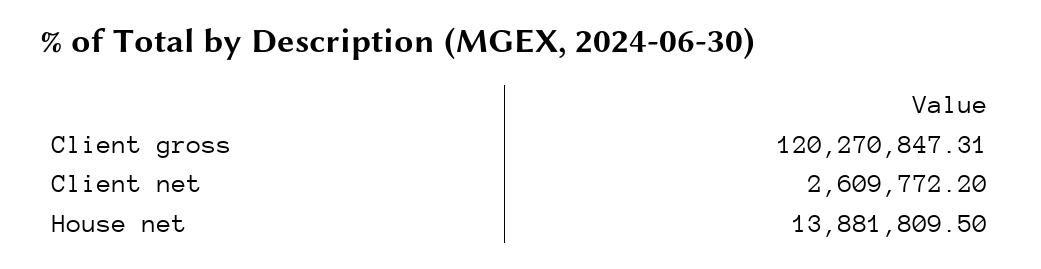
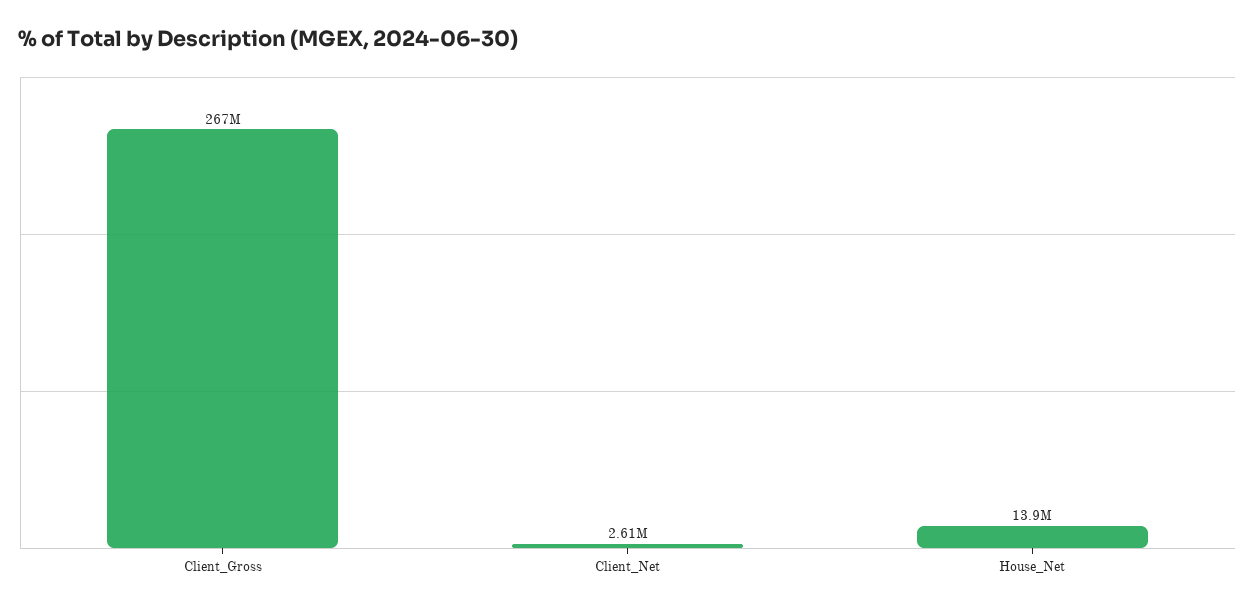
  {
-   "Client gross": 120270847.31,
+   "Client gross": 267000000,
    "Client net": 2609772.2,
    "House net": 13881809.5
  }

